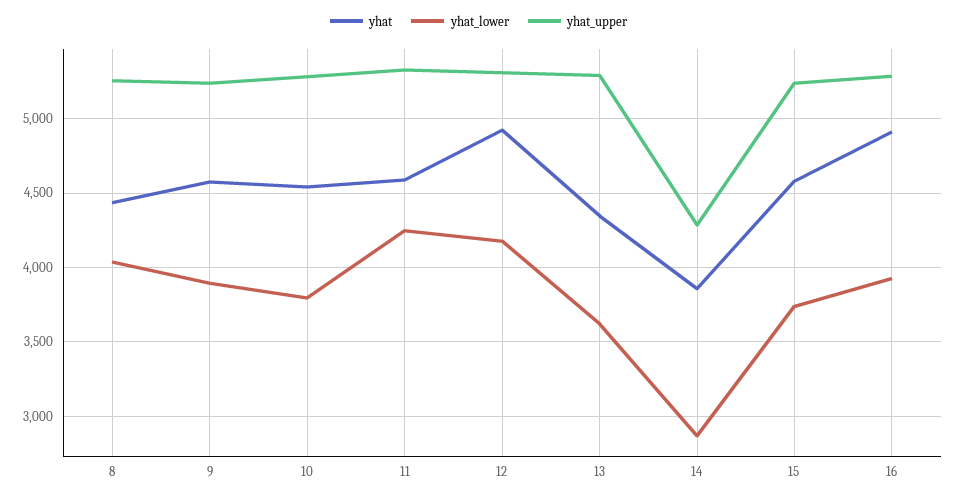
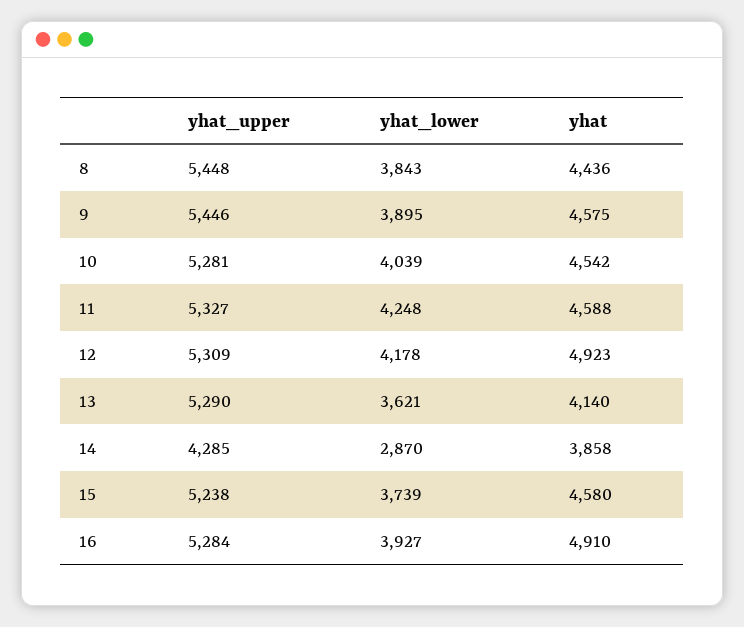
  {
    "yhat": {
      "8": 4436,
      "9": 4575,
      "10": 4542,
      "11": 4588,
      "12": 4923,
-     "13": 4350,
+     "13": 4140,
      "14": 3858,
      "15": 4580,
      "16": 4910
    },
    "yhat_lower": {
-     "8": 4050,
+     "8": 3843,
      "9": 3895,
-     "10": 3800,
+     "10": 4039,
      "11": 4248,
      "12": 4178,
      "13": 3621,
      "14": 2870,
      "15": 3739,
      "16": 3927
    },
    "yhat_upper": {
-     "8": 5250,
+     "8": 5448,
-     "9": 5250,
+     "9": 5446,
      "10": 5281,
      "11": 5327,
      "12": 5309,
      "13": 5290,
      "14": 4285,
      "15": 5238,
      "16": 5284
    }
  }

